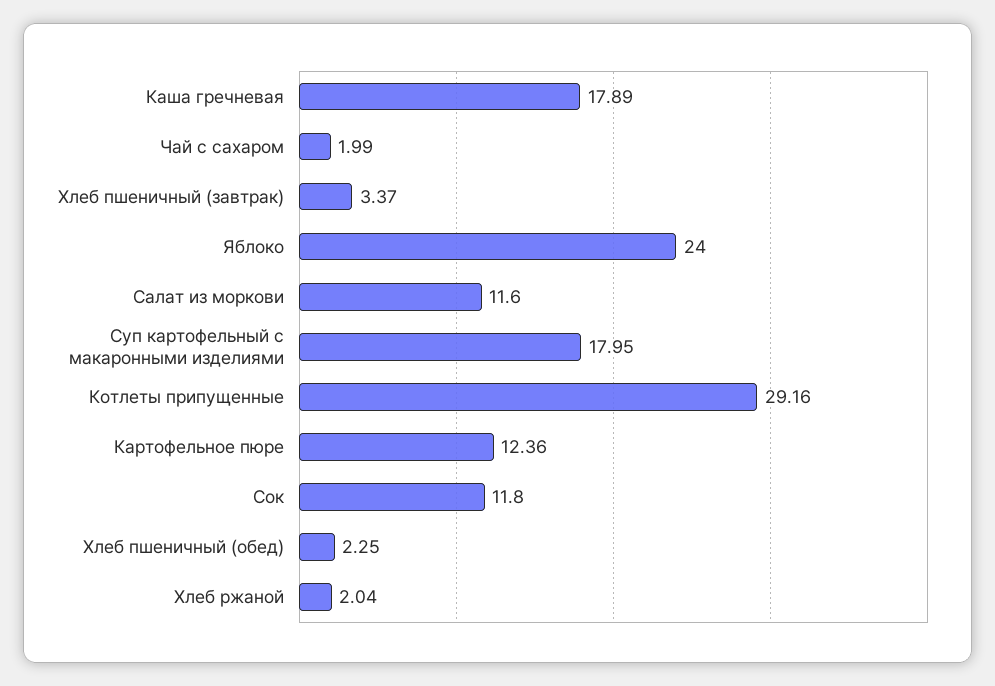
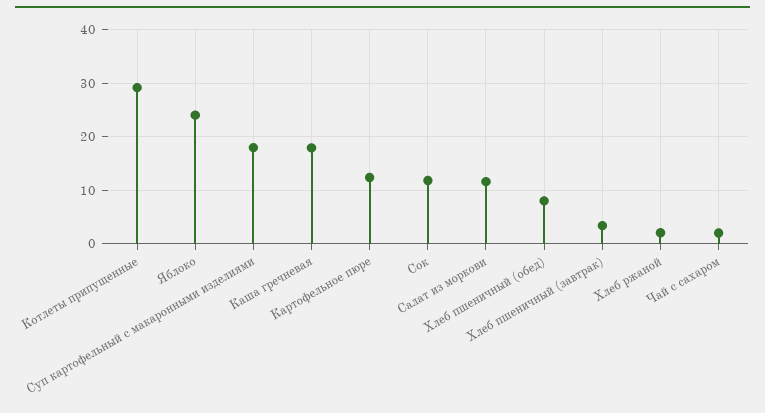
  {
    "Каша гречневая": 17.89,
    "Чай с сахаром": 1.99,
    "Хлеб пшеничный (завтрак)": 3.37,
    "Яблоко": 24,
    "Салат из моркови": 11.6,
    "Суп картофельный с макаронными изделиями": 17.95,
    "Котлеты припущенные": 29.16,
    "Картофельное пюре": 12.36,
    "Сок": 11.8,
-   "Хлеб пшеничный (обед)": 2.25,
+   "Хлеб пшеничный (обед)": 8,
    "Хлеб ржаной": 2.04
  }

